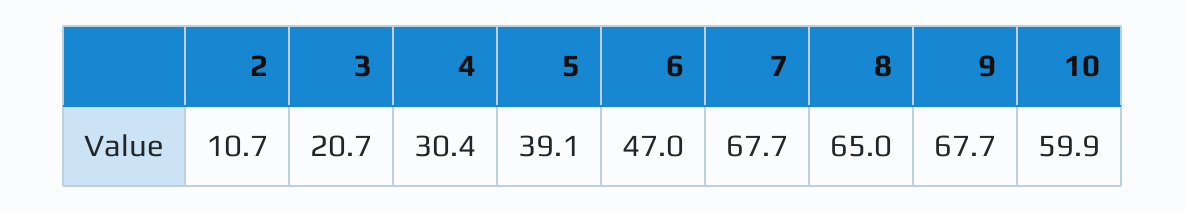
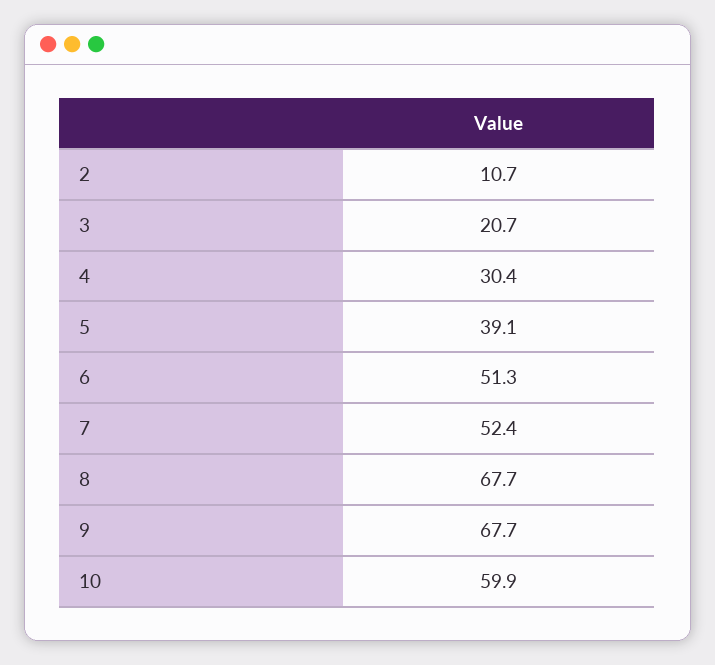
  {
    "2": 10.7,
    "3": 20.7,
    "4": 30.4,
    "5": 39.1,
-   "6": 47,
+   "6": 51.3,
-   "7": 67.7,
+   "7": 52.4,
-   "8": 65,
+   "8": 67.7,
    "9": 67.7,
    "10": 59.9
  }

